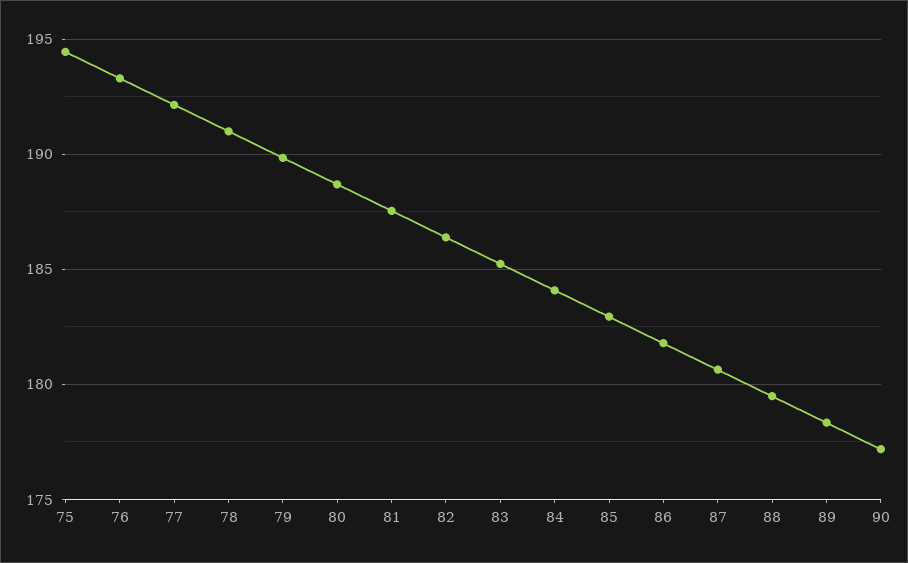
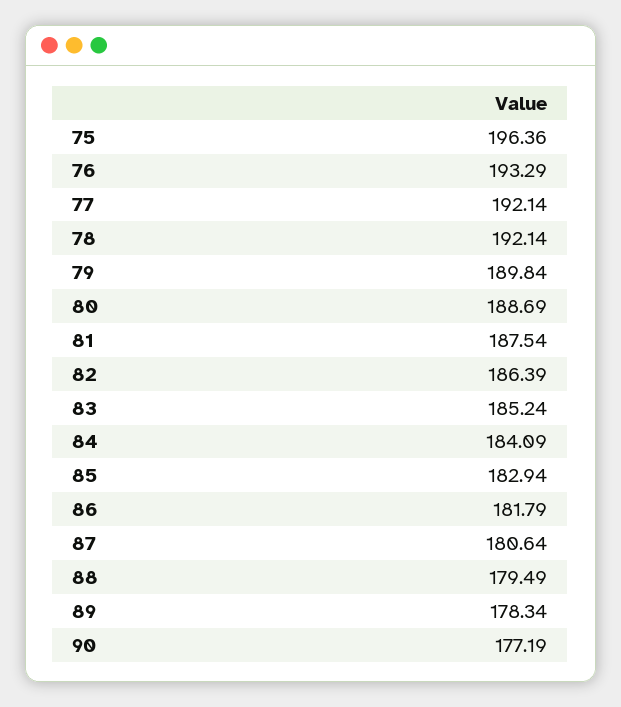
  {
-   "75": 194.5,
+   "75": 196.36,
    "76": 193.29,
    "77": 192.14,
-   "78": 191,
+   "78": 192.14,
    "79": 189.84,
    "80": 188.69,
    "81": 187.54,
    "82": 186.39,
    "83": 185.24,
    "84": 184.09,
    "85": 182.94,
    "86": 181.79,
    "87": 180.64,
    "88": 179.49,
    "89": 178.34,
    "90": 177.19
  }

